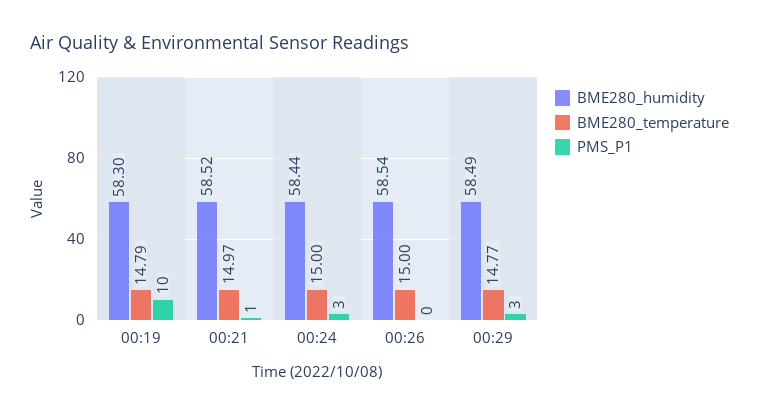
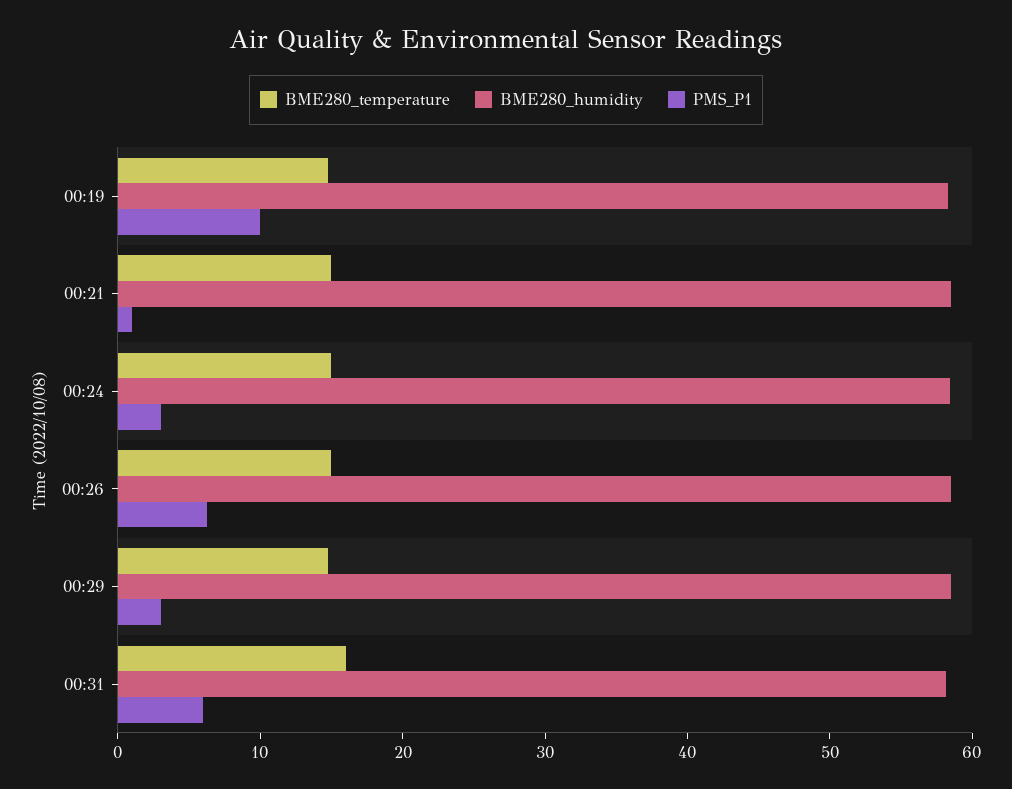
  {
    "BME280_humidity": {
      "00:19": 58.3,
      "00:21": 58.52,
      "00:24": 58.44,
      "00:26": 58.54,
-     "00:29": 58.49
+     "00:29": 58.49,
+     "00:31": 58
    },
    "BME280_temperature": {
      "00:19": 14.79,
      "00:21": 14.97,
      "00:24": 15,
      "00:26": 15,
-     "00:29": 14.77
+     "00:29": 14.77,
+     "00:31": 16
    },
    "PMS_P1": {
      "00:19": 10,
      "00:21": 1,
      "00:24": 3,
-     "00:26": 0,
+     "00:26": 6,
-     "00:29": 3
+     "00:29": 3,
+     "00:31": 6
    }
  }

